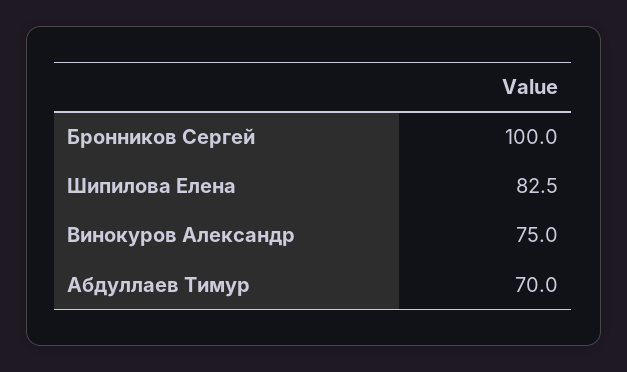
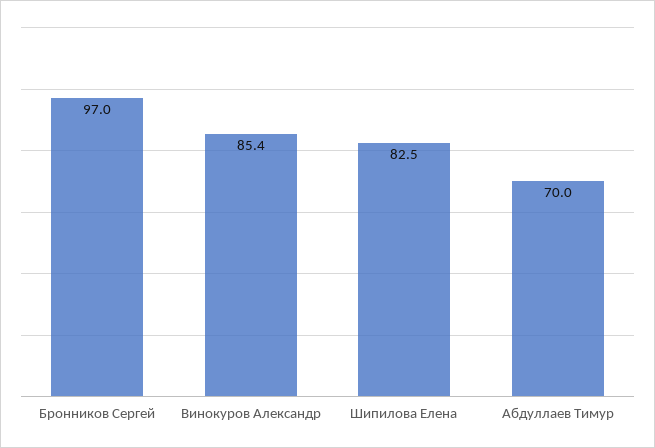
  {
-   "Бронников Сергей": 100,
+   "Бронников Сергей": 97,
    "Шипилова Елена": 82.5,
-   "Винокуров Александр": 75,
+   "Винокуров Александр": 85.4,
    "Абдуллаев Тимур": 70
  }

